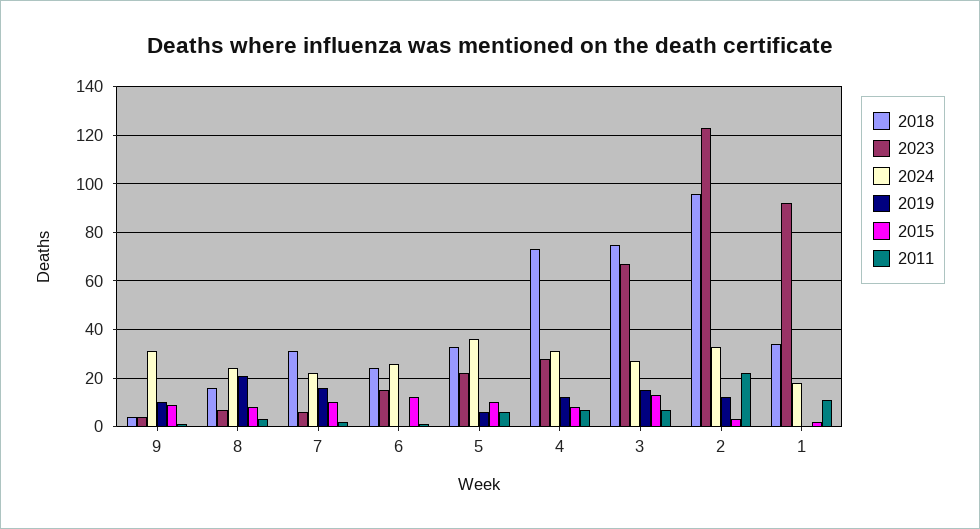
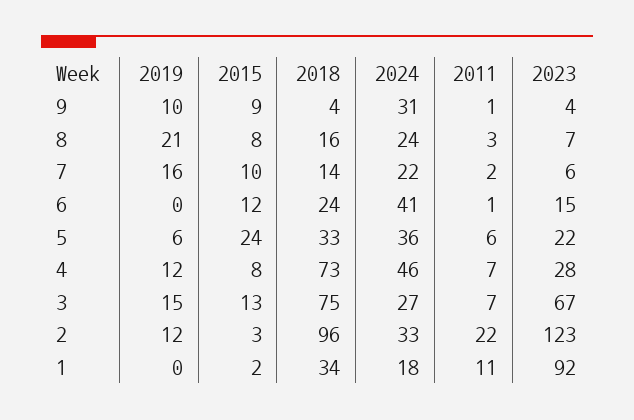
  {
    "2018": {
      "9": 4,
      "8": 16,
-     "7": 30,
+     "7": 14,
      "6": 24,
      "5": 33,
      "4": 73,
      "3": 75,
      "2": 96,
      "1": 34
    },
    "2023": {
      "9": 4,
      "8": 7,
      "7": 6,
      "6": 15,
      "5": 22,
      "4": 28,
      "3": 67,
      "2": 123,
      "1": 92
    },
    "2024": {
      "9": 31,
      "8": 24,
      "7": 22,
-     "6": 25,
+     "6": 41,
      "5": 36,
-     "4": 30,
+     "4": 46,
      "3": 27,
      "2": 33,
      "1": 18
    },
    "2019": {
      "9": 10,
      "8": 21,
      "7": 16,
      "6": 0,
      "5": 6,
      "4": 12,
      "3": 15,
      "2": 12,
      "1": 0
    },
    "2015": {
      "9": 9,
      "8": 8,
      "7": 10,
      "6": 12,
-     "5": 10,
+     "5": 24,
      "4": 8,
      "3": 13,
      "2": 3,
      "1": 2
    },
    "2011": {
      "9": 1,
      "8": 3,
      "7": 2,
      "6": 1,
      "5": 6,
      "4": 7,
      "3": 7,
      "2": 22,
      "1": 11
    }
  }

